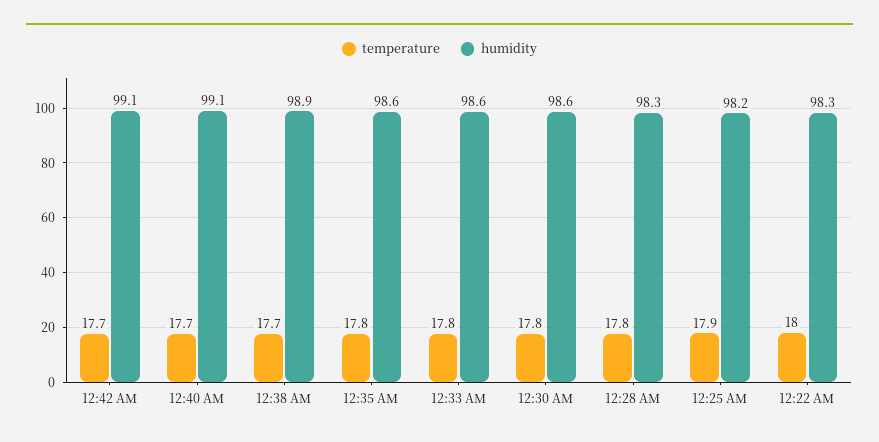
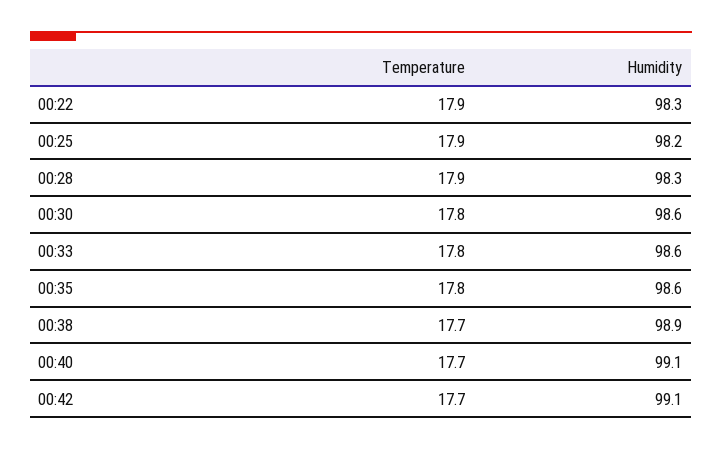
  {
    "temperature": {
      "12:42 AM": 17.7,
      "12:40 AM": 17.7,
      "12:38 AM": 17.7,
      "12:35 AM": 17.8,
      "12:33 AM": 17.8,
      "12:30 AM": 17.8,
-     "12:28 AM": 17.8,
+     "12:28 AM": 17.9,
      "12:25 AM": 17.9,
-     "12:22 AM": 18
+     "12:22 AM": 17.9
    },
    "humidity": {
      "12:42 AM": 99.1,
      "12:40 AM": 99.1,
      "12:38 AM": 98.9,
      "12:35 AM": 98.6,
      "12:33 AM": 98.6,
      "12:30 AM": 98.6,
      "12:28 AM": 98.3,
      "12:25 AM": 98.2,
      "12:22 AM": 98.3
    }
  }

